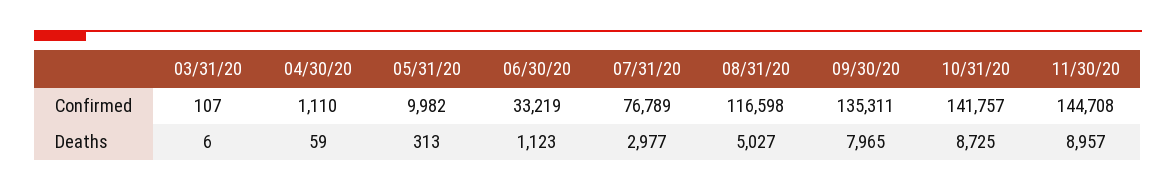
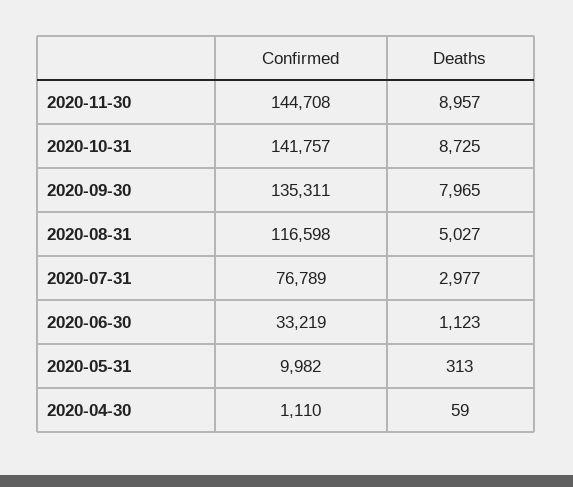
  {
-   "03/31/20": {
-     "Confirmed": 107,
-     "Deaths": 6
-   },
    "04/30/20": {
      "Confirmed": 1110,
      "Deaths": 59
    },
    "05/31/20": {
      "Confirmed": 9982,
      "Deaths": 313
    },
    "06/30/20": {
      "Confirmed": 33219,
      "Deaths": 1123
    },
    "07/31/20": {
      "Confirmed": 76789,
      "Deaths": 2977
    },
    "08/31/20": {
      "Confirmed": 116598,
      "Deaths": 5027
    },
    "09/30/20": {
      "Confirmed": 135311,
      "Deaths": 7965
    },
    "10/31/20": {
      "Confirmed": 141757,
      "Deaths": 8725
    },
    "11/30/20": {
      "Confirmed": 144708,
      "Deaths": 8957
    }
  }

